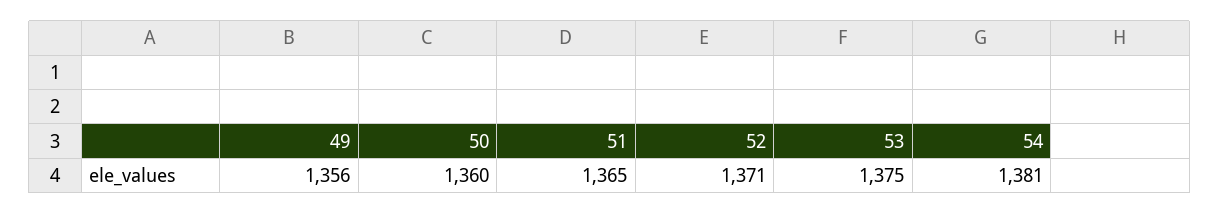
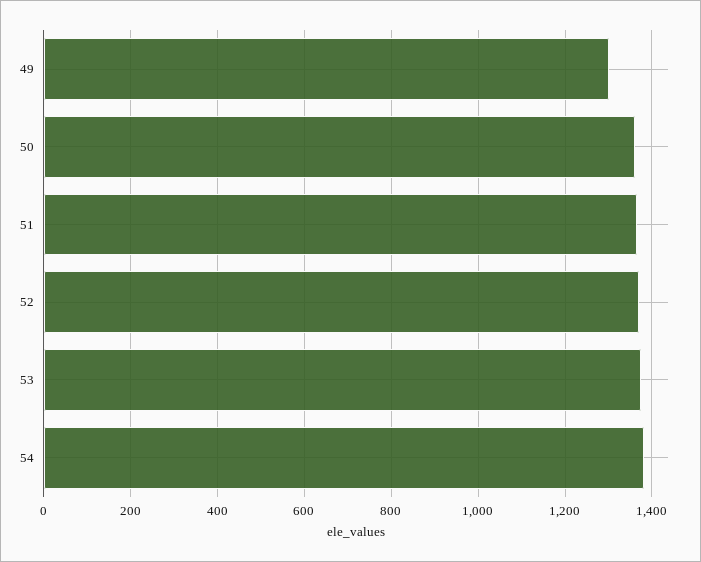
  {
-   "49": 1356,
+   "49": 1300,
    "50": 1360,
    "51": 1365,
    "52": 1371,
    "53": 1375,
    "54": 1381
  }

